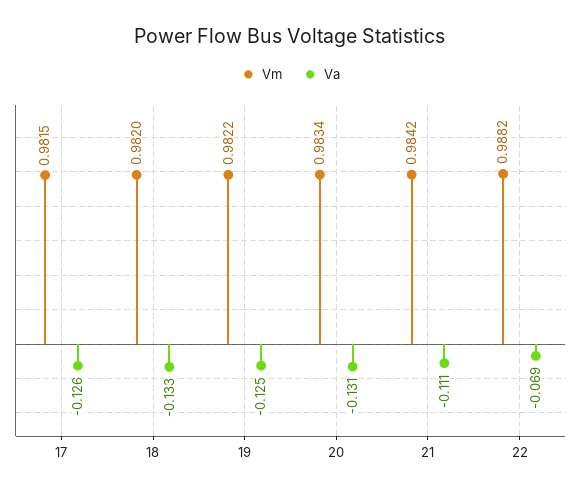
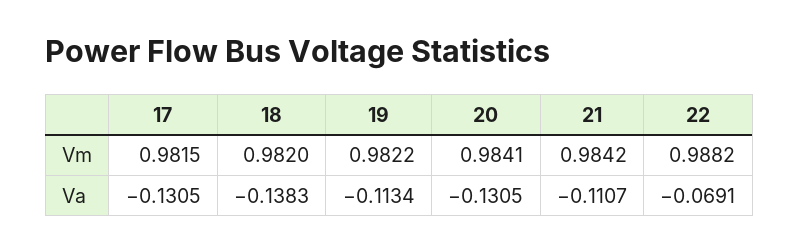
  {
    "Vm": {
      "17": 0.9815,
      "18": 0.982,
      "19": 0.9822,
-     "20": 0.9834,
+     "20": 0.9841,
      "21": 0.9842,
      "22": 0.9882
    },
    "Va": {
-     "17": -0.126,
+     "17": -0.1305,
-     "18": -0.133,
+     "18": -0.1383,
-     "19": -0.125,
+     "19": -0.1134,
      "20": -0.1305,
      "21": -0.1107,
      "22": -0.0691
    }
  }

